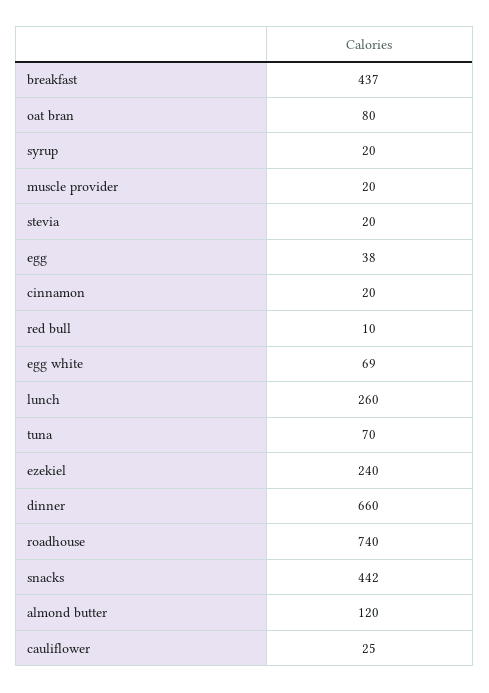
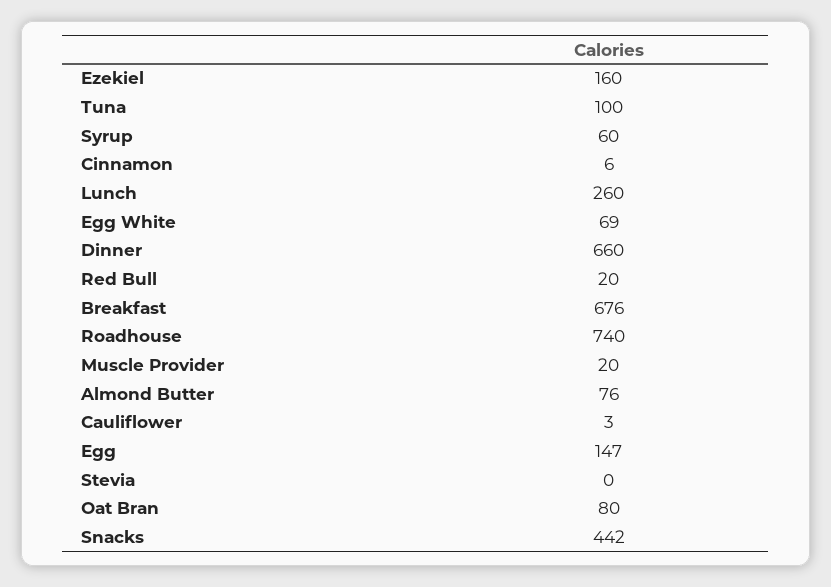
  {
-   "breakfast": 437,
+   "breakfast": 676,
    "oat bran": 80,
-   "syrup": 20,
+   "syrup": 60,
    "muscle provider": 20,
-   "stevia": 20,
+   "stevia": 0,
-   "egg": 38,
+   "egg": 147,
-   "cinnamon": 20,
+   "cinnamon": 6,
-   "red bull": 10,
+   "red bull": 20,
    "egg white": 69,
    "lunch": 260,
-   "tuna": 70,
+   "tuna": 100,
-   "ezekiel": 240,
+   "ezekiel": 160,
    "dinner": 660,
    "roadhouse": 740,
    "snacks": 442,
-   "almond butter": 120,
+   "almond butter": 76,
-   "cauliflower": 25
+   "cauliflower": 3
  }

